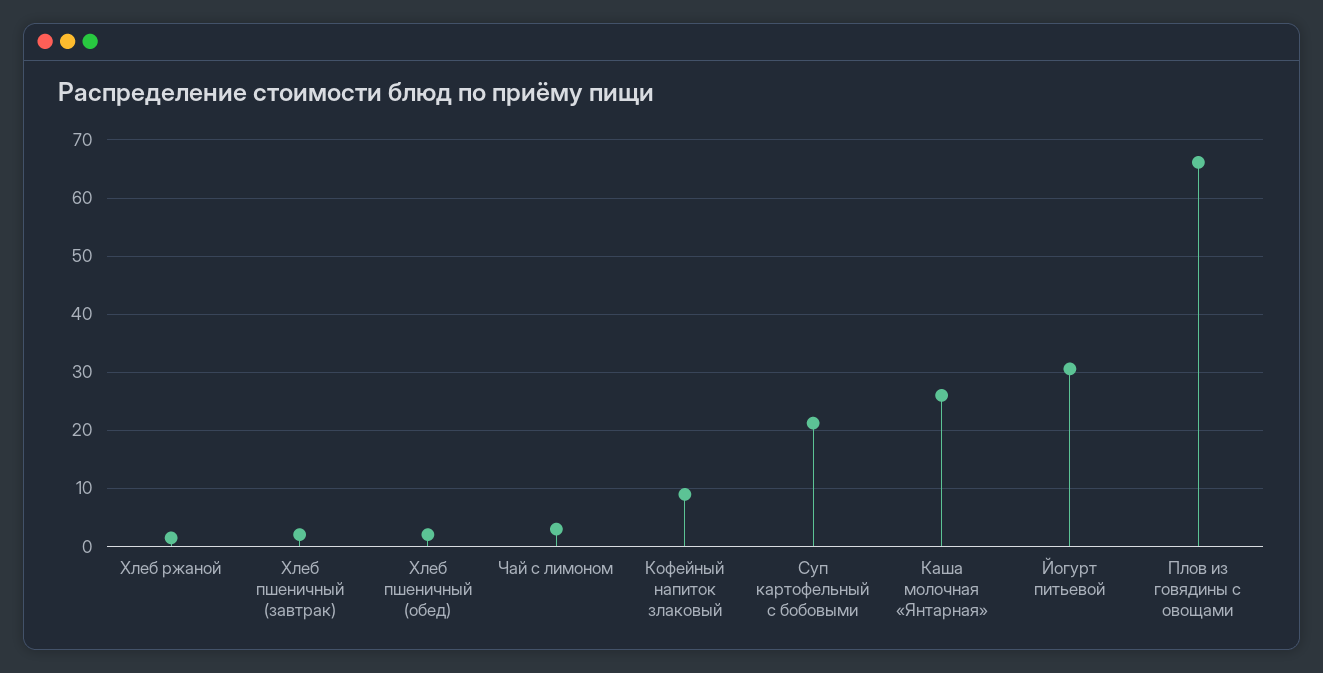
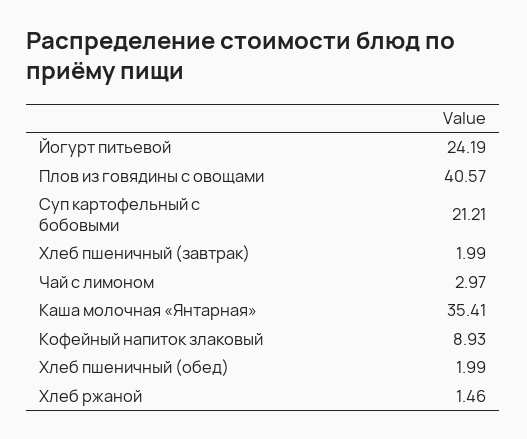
  {
    "Хлеб ржаной": 1.46,
    "Хлеб пшеничный (завтрак)": 1.99,
    "Хлеб пшеничный (обед)": 1.99,
    "Чай с лимоном": 2.97,
    "Кофейный напиток злаковый": 8.93,
    "Суп картофельный с бобовыми": 21.21,
-   "Каша молочная «Янтарная»": 26,
+   "Каша молочная «Янтарная»": 35.41,
-   "Йогурт питьевой": 30,
+   "Йогурт питьевой": 24.19,
-   "Плов из говядины с овощами": 66
+   "Плов из говядины с овощами": 40.57
  }

